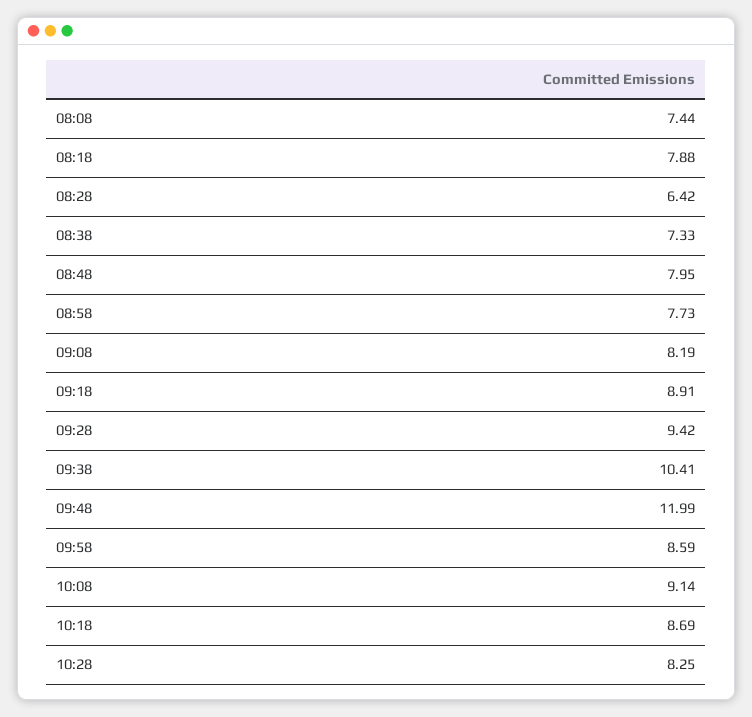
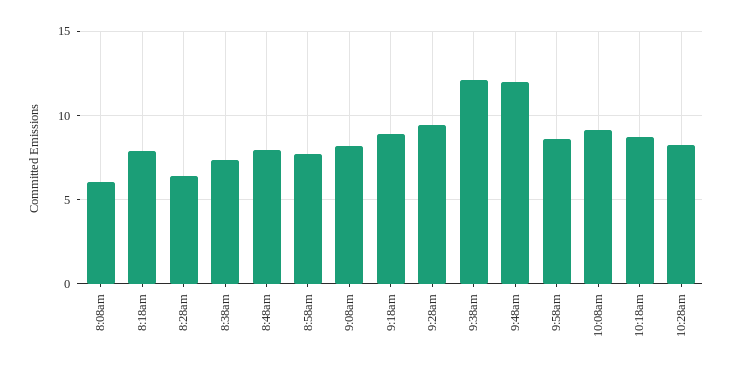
  {
-   "08:08": 7.44,
+   "08:08": 6,
    "08:18": 7.88,
    "08:28": 6.42,
    "08:38": 7.33,
    "08:48": 7.95,
    "08:58": 7.73,
    "09:08": 8.19,
    "09:18": 8.91,
    "09:28": 9.42,
-   "09:38": 10.41,
+   "09:38": 12,
    "09:48": 11.99,
    "09:58": 8.59,
    "10:08": 9.14,
    "10:18": 8.69,
    "10:28": 8.25
  }

